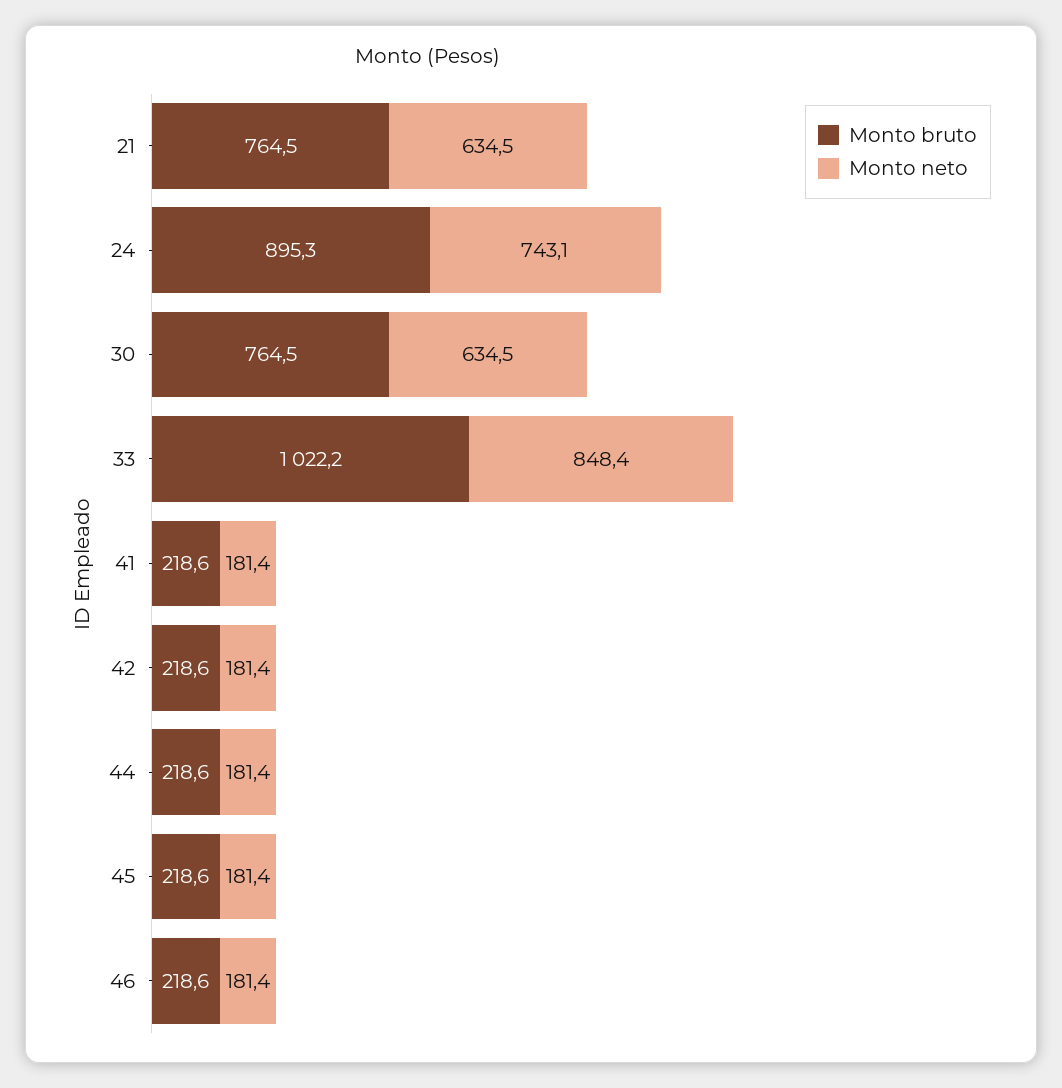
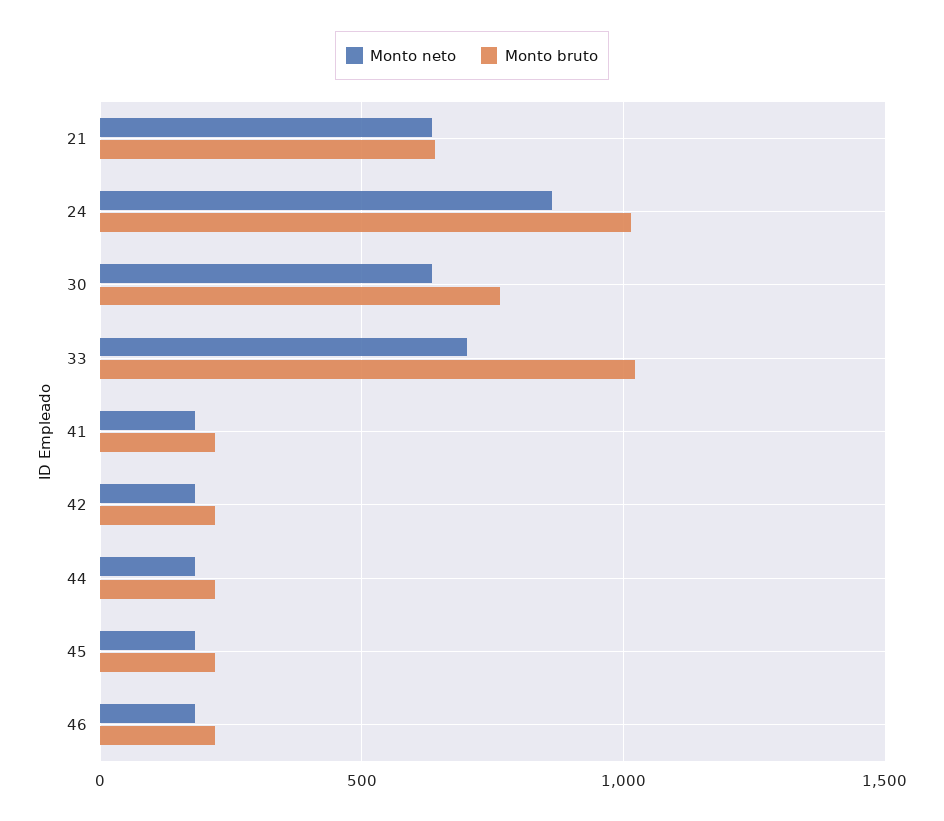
  {
    "Monto bruto": {
-     "21": 764.5,
+     "21": 650,
-     "24": 895.3,
+     "24": 1000,
      "30": 764.5,
      "33": 1022.2,
      "41": 218.6,
      "42": 218.6,
      "44": 218.6,
      "45": 218.6,
      "46": 218.6
    },
    "Monto neto": {
      "21": 634.5,
-     "24": 743.1,
+     "24": 850,
      "30": 634.5,
-     "33": 848.4,
+     "33": 700,
      "41": 181.4,
      "42": 181.4,
      "44": 181.4,
      "45": 181.4,
      "46": 181.4
    }
  }

